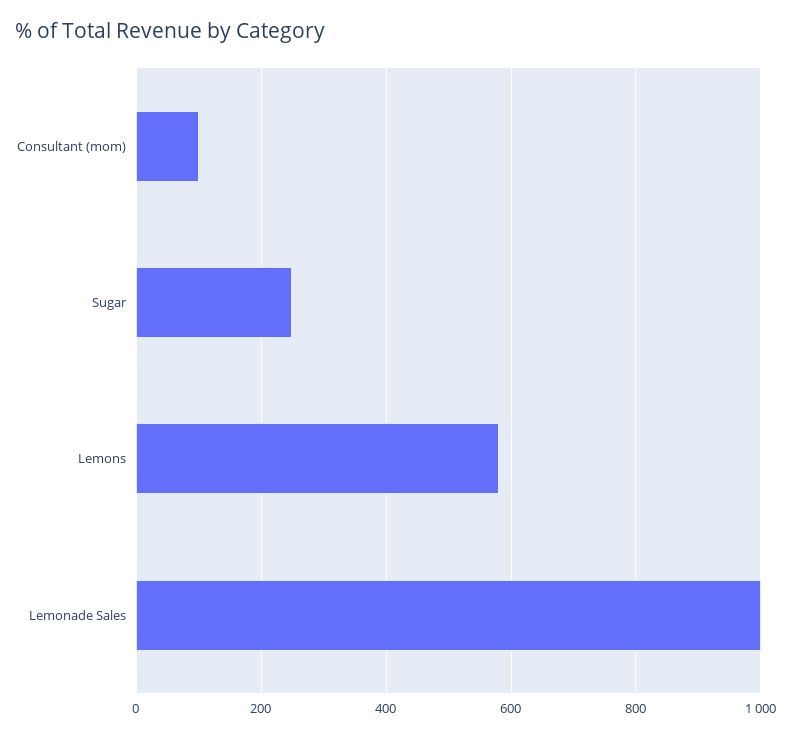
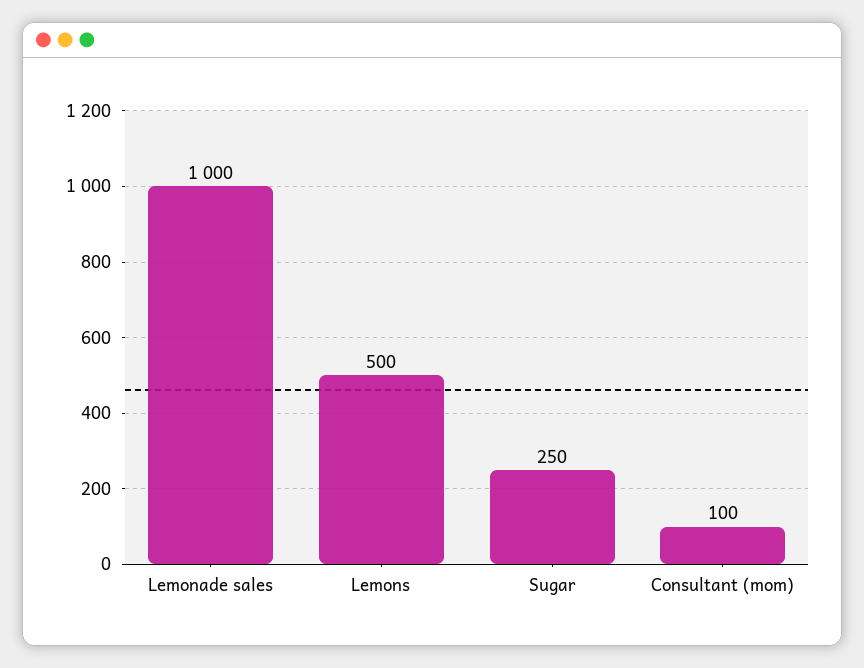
  {
    "Consultant (mom)": 100,
    "Sugar": 250,
-   "Lemons": 580,
+   "Lemons": 500,
    "Lemonade Sales": 1000
  }

